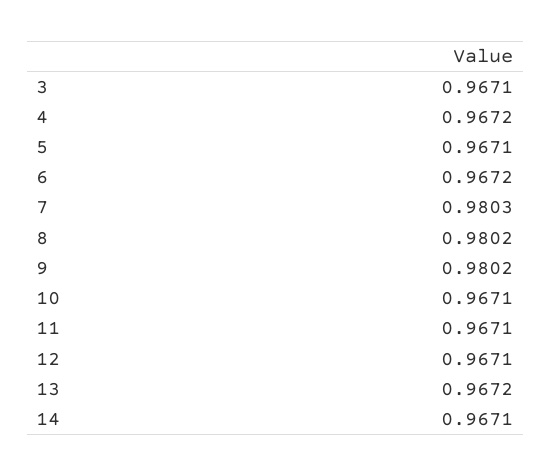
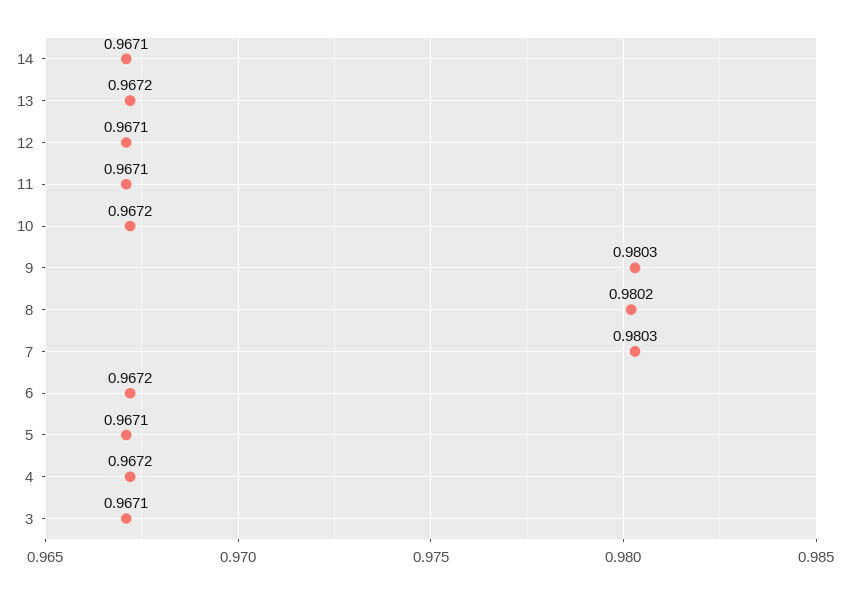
  {
    "3": 0.9671,
    "4": 0.9672,
    "5": 0.9671,
    "6": 0.9672,
    "7": 0.9803,
    "8": 0.9802,
-   "9": 0.9802,
+   "9": 0.9803,
-   "10": 0.9671,
+   "10": 0.9672,
    "11": 0.9671,
    "12": 0.9671,
    "13": 0.9672,
    "14": 0.9671
  }

